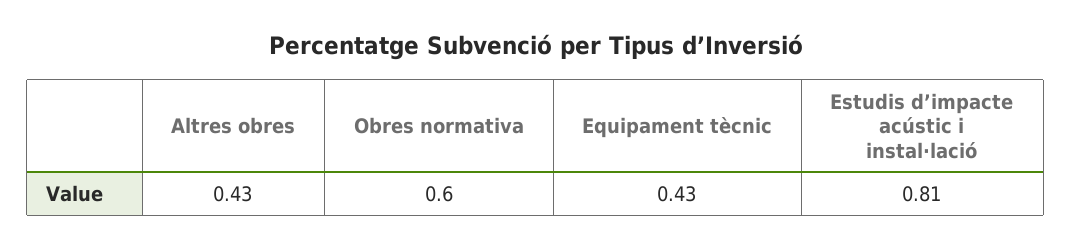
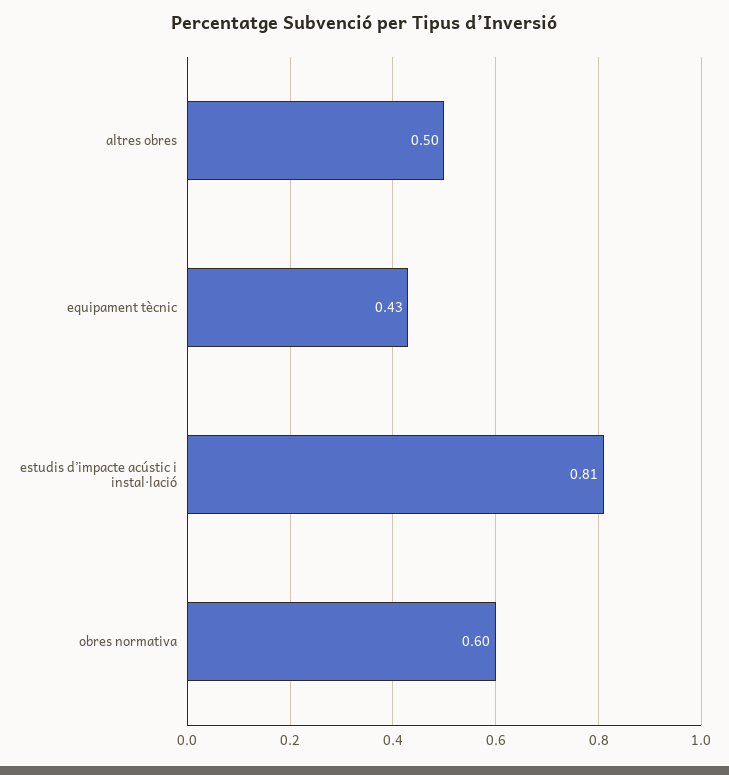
  {
-   "Altres obres": 0.43,
+   "Altres obres": 0.5,
    "Obres normativa": 0.6,
    "Equipament tècnic": 0.43,
    "Estudis d’impacte acústic i instal·lació": 0.81
  }

